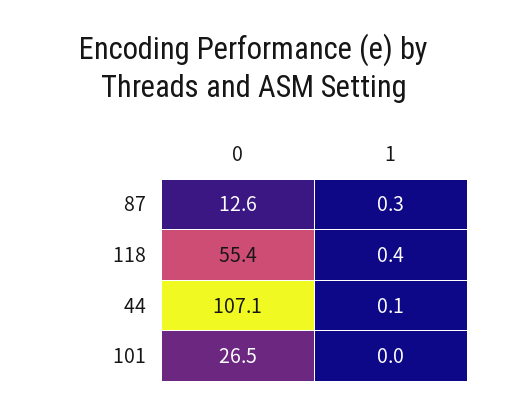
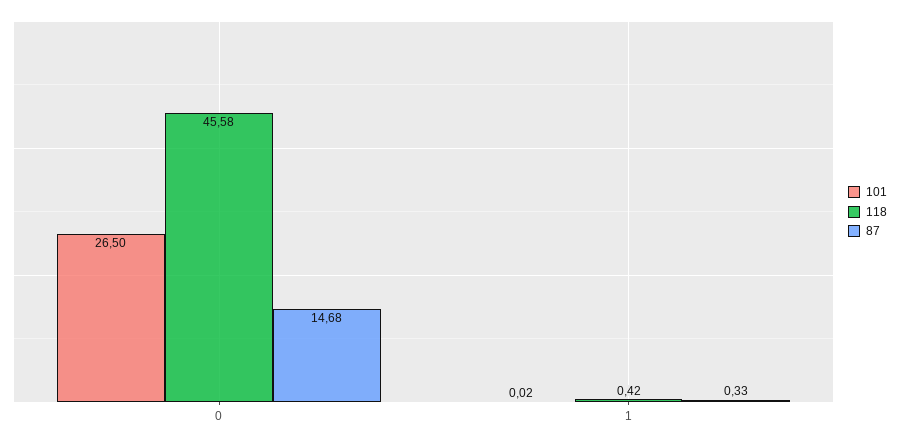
  {
    "87": {
-     "0": 12.6,
+     "0": 14.68,
      "1": 0.33
    },
    "118": {
-     "0": 55.4,
+     "0": 45.58,
      "1": 0.42
    },
-   "44": {
-     "0": 107.1,
-     "1": 0.1
-   },
    "101": {
      "0": 26.5,
      "1": 0.02
    }
  }

